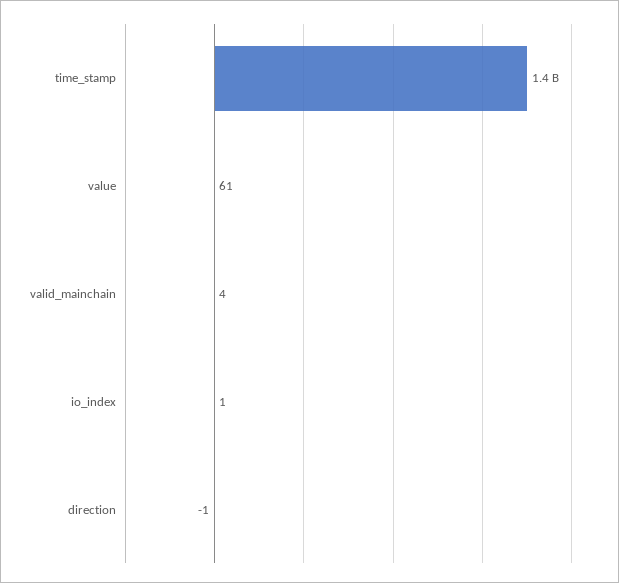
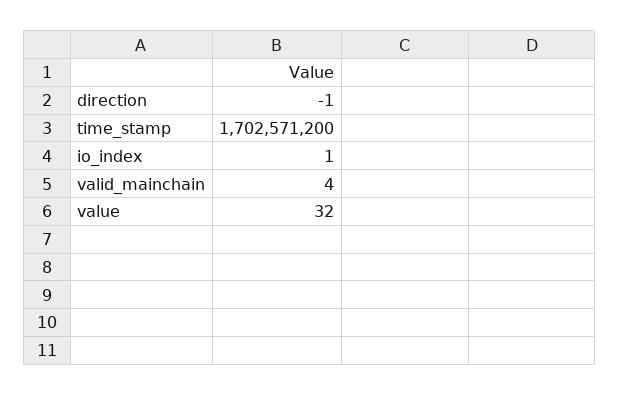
  {
-   "time_stamp": 1400000000,
+   "time_stamp": 1702571200,
-   "value": 61,
+   "value": 32,
    "valid_mainchain": 4,
    "io_index": 1,
    "direction": -1
  }

